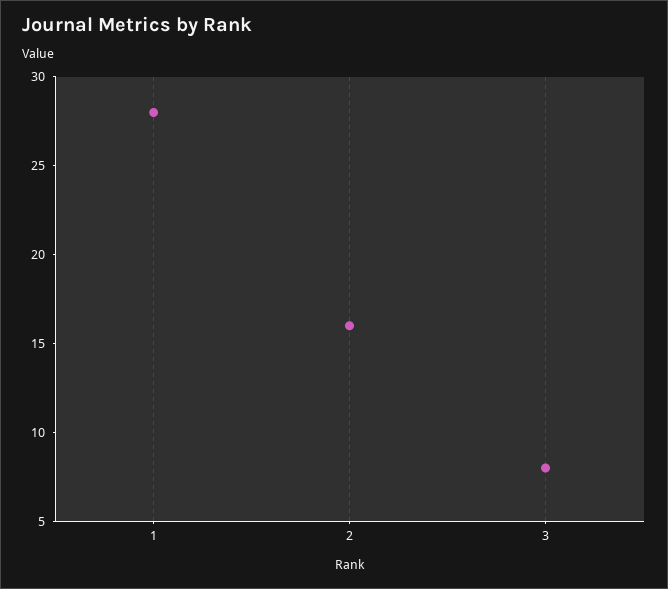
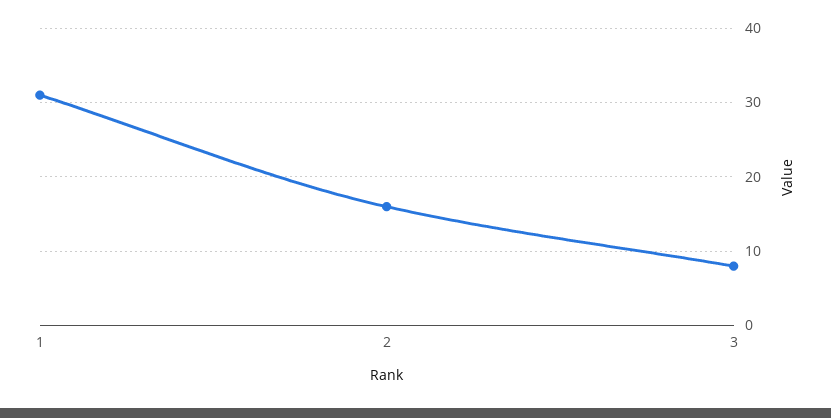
  {
-   "1": 28,
+   "1": 31,
    "2": 16,
    "3": 8
  }

